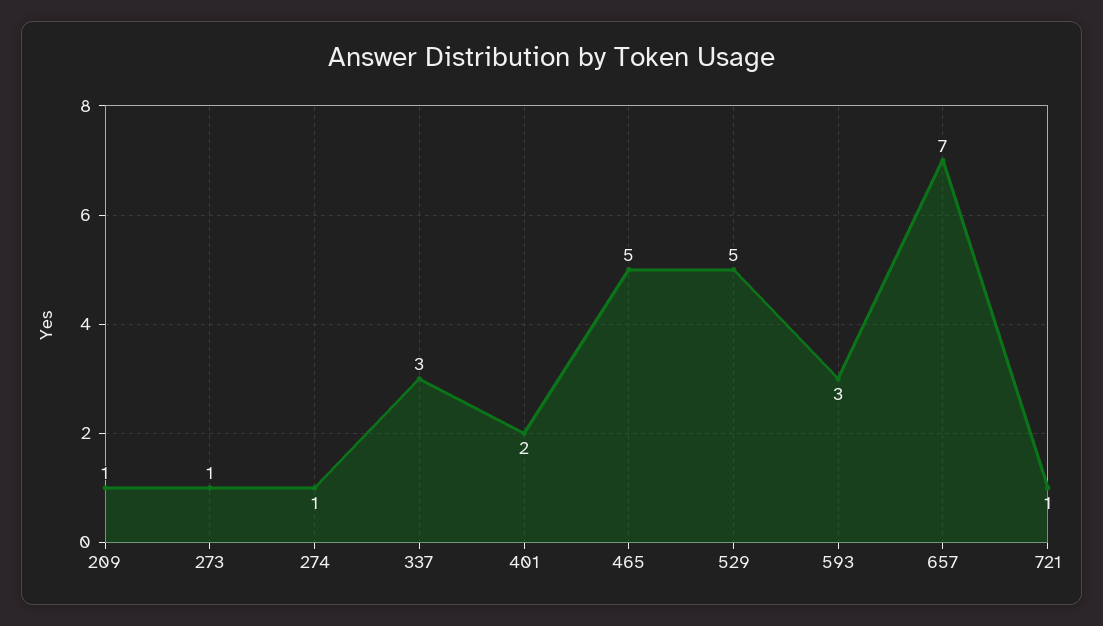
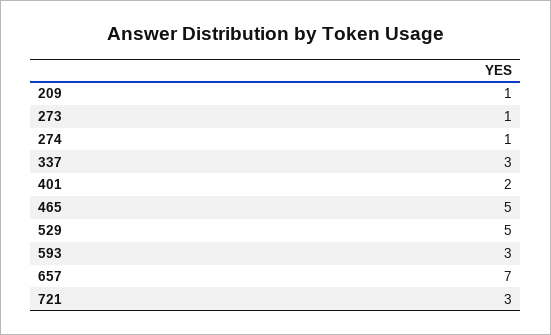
  {
    "209": 1,
    "273": 1,
    "274": 1,
    "337": 3,
    "401": 2,
    "465": 5,
    "529": 5,
    "593": 3,
    "657": 7,
-   "721": 1
+   "721": 3
  }

